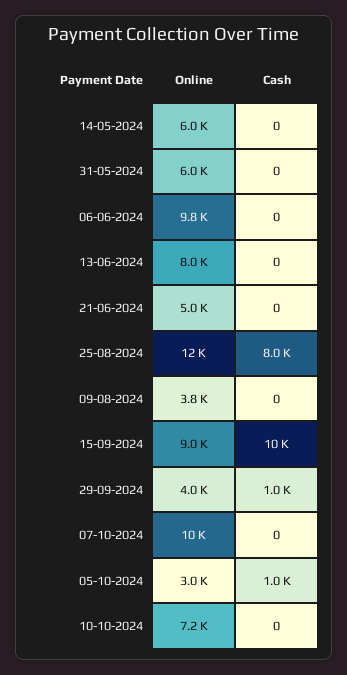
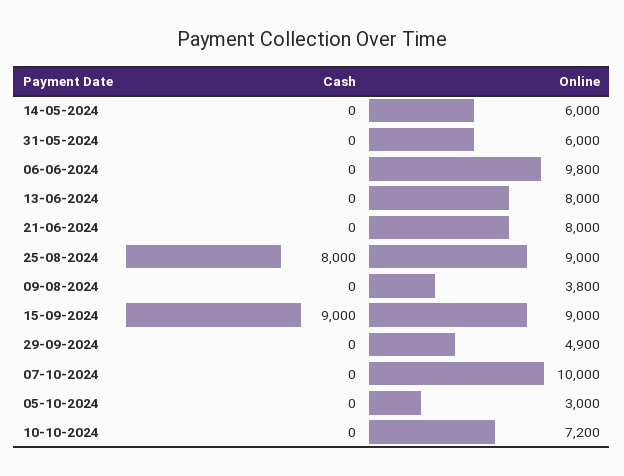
  {
    "Online": {
      "14-05-2024": 6000,
      "31-05-2024": 6000,
      "06-06-2024": 9800,
      "13-06-2024": 8000,
-     "21-06-2024": 5000,
+     "21-06-2024": 8000,
-     "25-08-2024": 12000,
+     "25-08-2024": 9000,
      "09-08-2024": 3800,
      "15-09-2024": 9000,
-     "29-09-2024": 4000,
+     "29-09-2024": 4900,
      "07-10-2024": 10000,
      "05-10-2024": 3000,
      "10-10-2024": 7200
    },
    "Cash": {
      "14-05-2024": 0,
      "31-05-2024": 0,
      "06-06-2024": 0,
      "13-06-2024": 0,
      "21-06-2024": 0,
      "25-08-2024": 8000,
      "09-08-2024": 0,
-     "15-09-2024": 10000,
+     "15-09-2024": 9000,
-     "29-09-2024": 1000,
+     "29-09-2024": 0,
      "07-10-2024": 0,
-     "05-10-2024": 1000,
+     "05-10-2024": 0,
      "10-10-2024": 0
    }
  }

